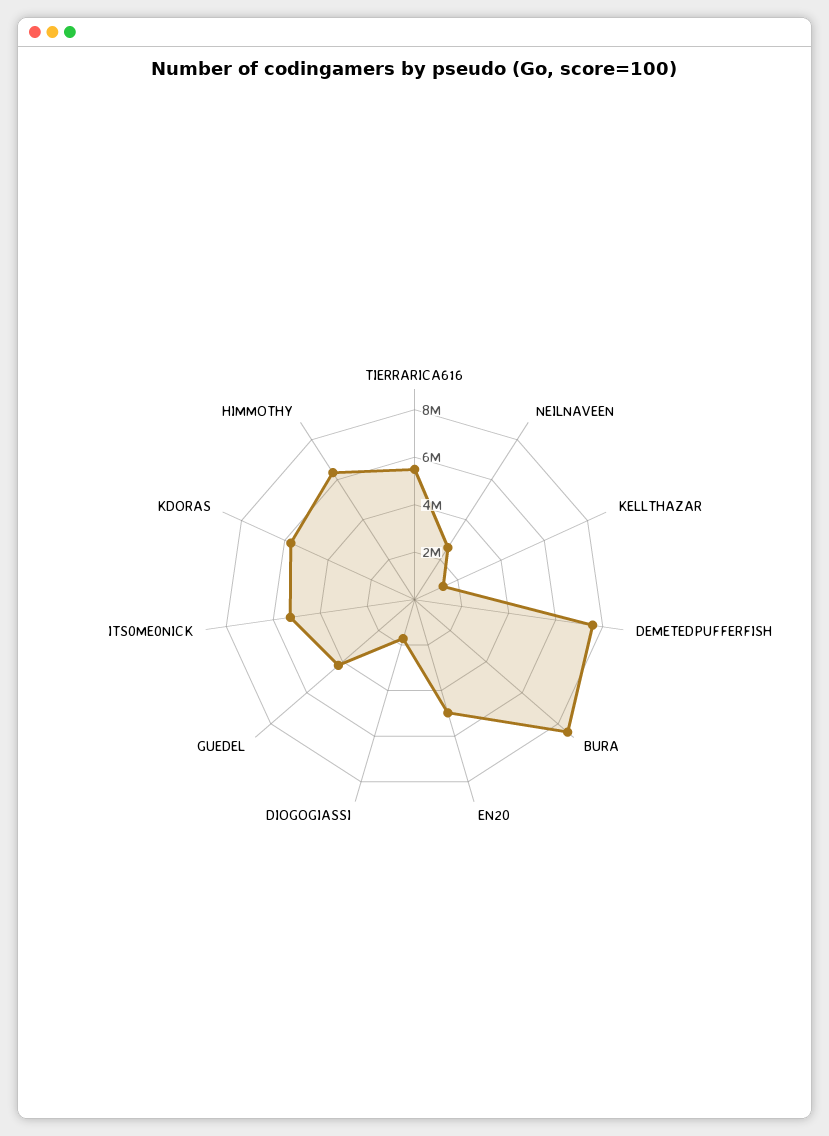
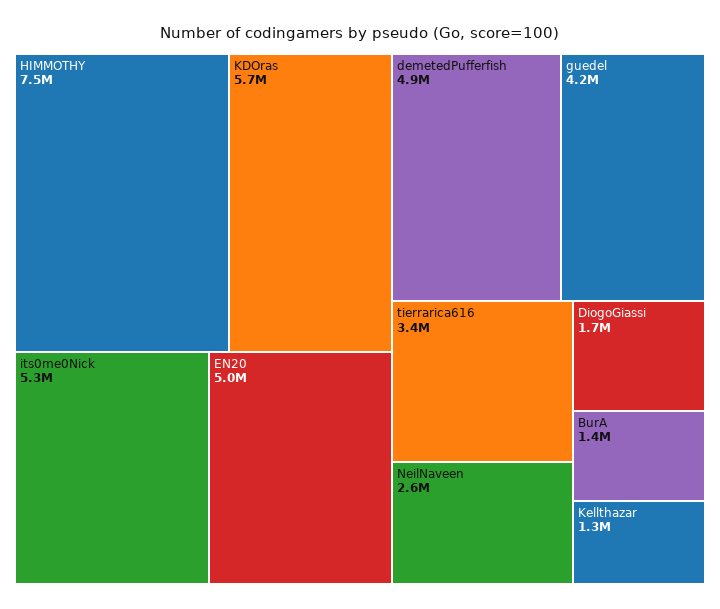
  {
-   "TIERRARICA616": 5500000,
+   "TIERRARICA616": 3400000,
    "NEILNAVEEN": 2600000,
    "KELLTHAZAR": 1300000,
-   "DEMETEDPUFFERFISH": 7500000,
+   "DEMETEDPUFFERFISH": 4900000,
-   "BURA": 8500000,
+   "BURA": 1400000,
    "EN20": 5000000,
    "DIOGOGIASSI": 1700000,
    "GUEDEL": 4200000,
    "ITS0ME0NICK": 5300000,
    "KDORAS": 5700000,
-   "HIMMOTHY": 6500000
+   "HIMMOTHY": 7500000
  }

